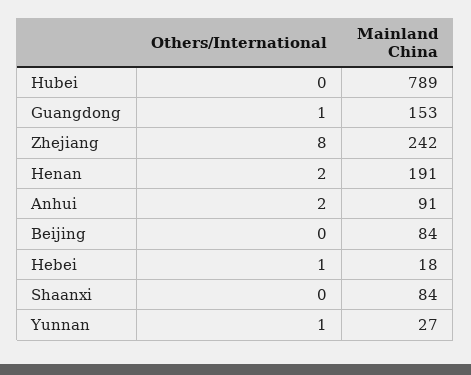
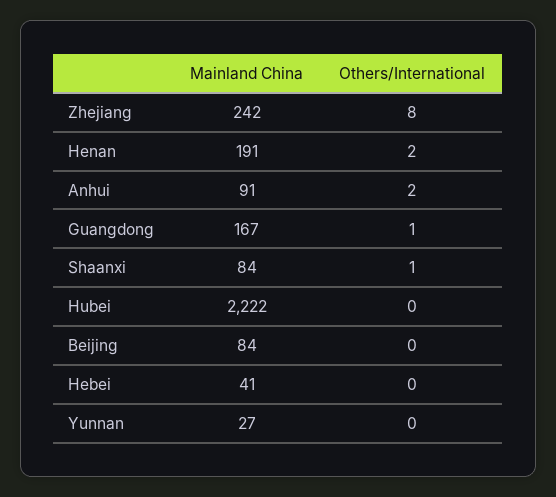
  {
    "Others/International": {
      "Hubei": 0,
      "Guangdong": 1,
      "Zhejiang": 8,
      "Henan": 2,
      "Anhui": 2,
      "Beijing": 0,
-     "Hebei": 1,
+     "Hebei": 0,
-     "Shaanxi": 0,
+     "Shaanxi": 1,
-     "Yunnan": 1
+     "Yunnan": 0
    },
    "Mainland China": {
-     "Hubei": 789,
+     "Hubei": 2222,
-     "Guangdong": 153,
+     "Guangdong": 167,
      "Zhejiang": 242,
      "Henan": 191,
      "Anhui": 91,
      "Beijing": 84,
-     "Hebei": 18,
+     "Hebei": 41,
      "Shaanxi": 84,
      "Yunnan": 27
    }
  }

